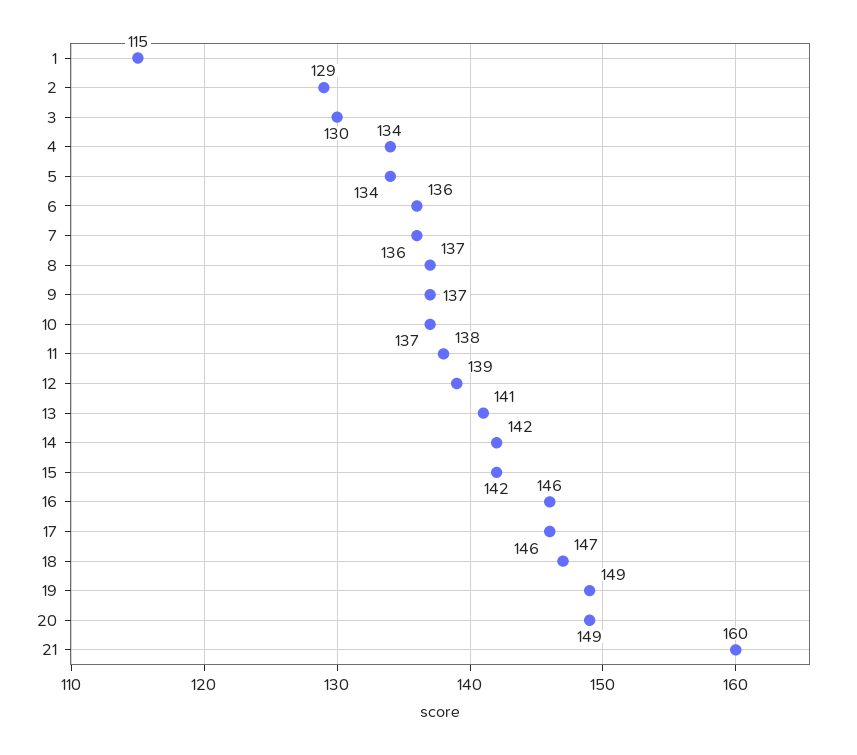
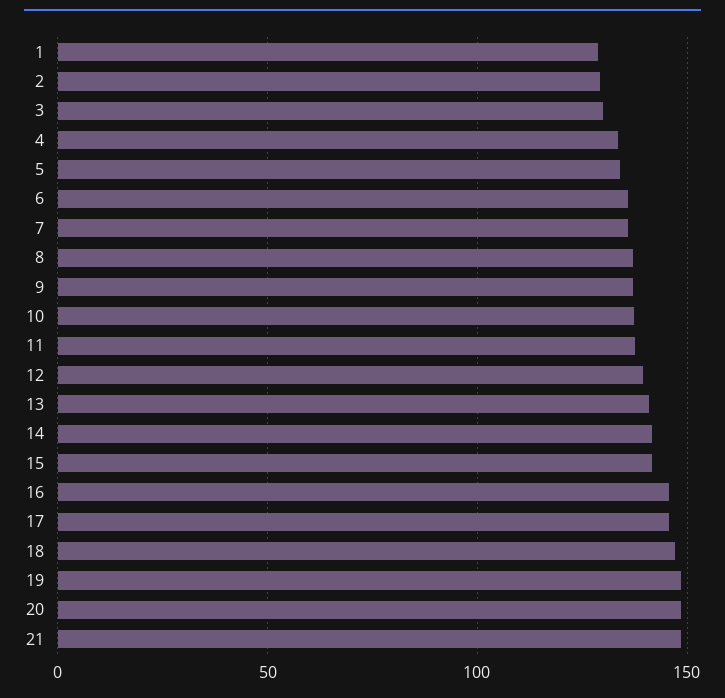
  {
-   "1": 115,
+   "1": 130,
    "2": 129,
    "3": 130,
    "4": 134,
    "5": 134,
    "6": 136,
    "7": 136,
    "8": 137,
    "9": 137,
    "10": 137,
    "11": 138,
    "12": 139,
    "13": 141,
    "14": 142,
    "15": 142,
    "16": 146,
    "17": 146,
    "18": 147,
    "19": 149,
    "20": 149,
-   "21": 160
+   "21": 150
  }

